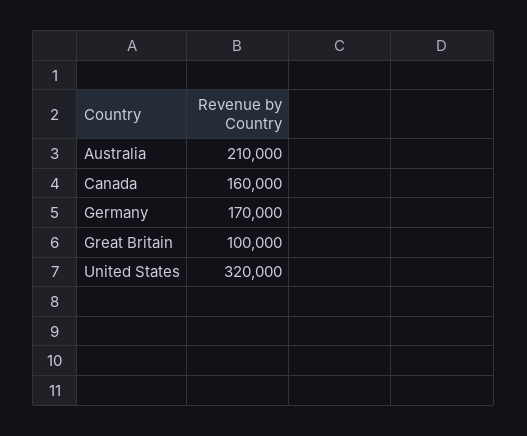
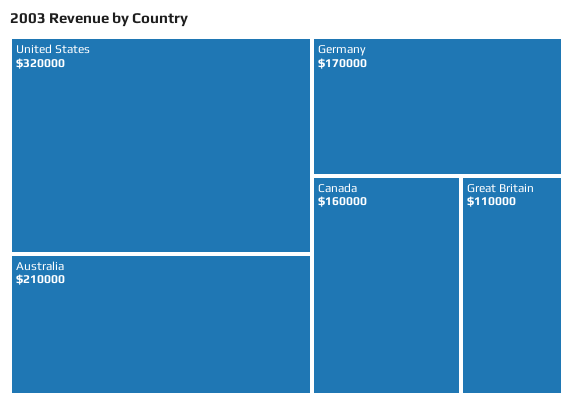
  {
    "Australia": 210000,
    "Canada": 160000,
    "Germany": 170000,
-   "Great Britain": 100000,
+   "Great Britain": 110000,
    "United States": 320000
  }

